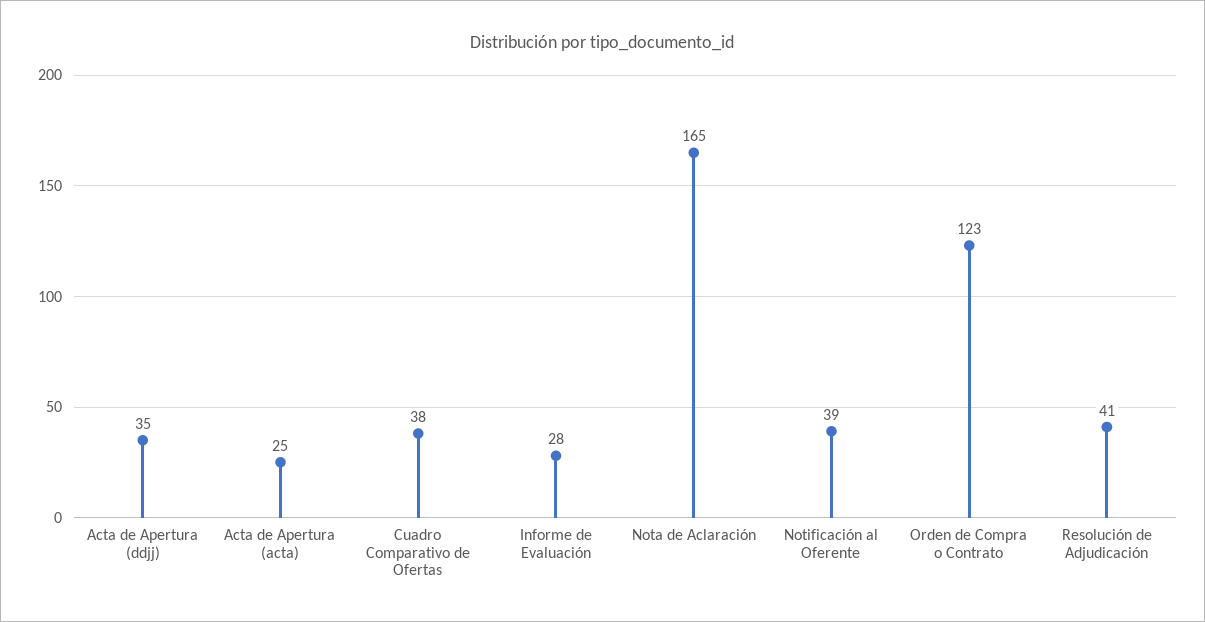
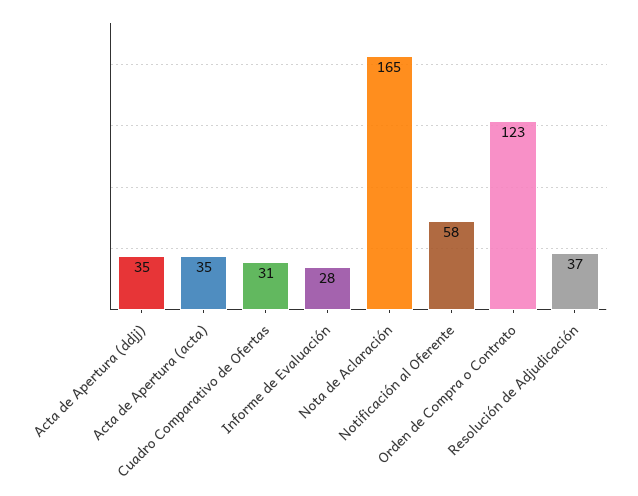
  {
    "Acta de Apertura (ddjj)": 35,
-   "Acta de Apertura (acta)": 25,
+   "Acta de Apertura (acta)": 35,
-   "Cuadro Comparativo de Ofertas": 38,
+   "Cuadro Comparativo de Ofertas": 31,
    "Informe de Evaluación": 28,
    "Nota de Aclaración": 165,
-   "Notificación al Oferente": 39,
+   "Notificación al Oferente": 58,
    "Orden de Compra o Contrato": 123,
-   "Resolución de Adjudicación": 41
+   "Resolución de Adjudicación": 37
  }

